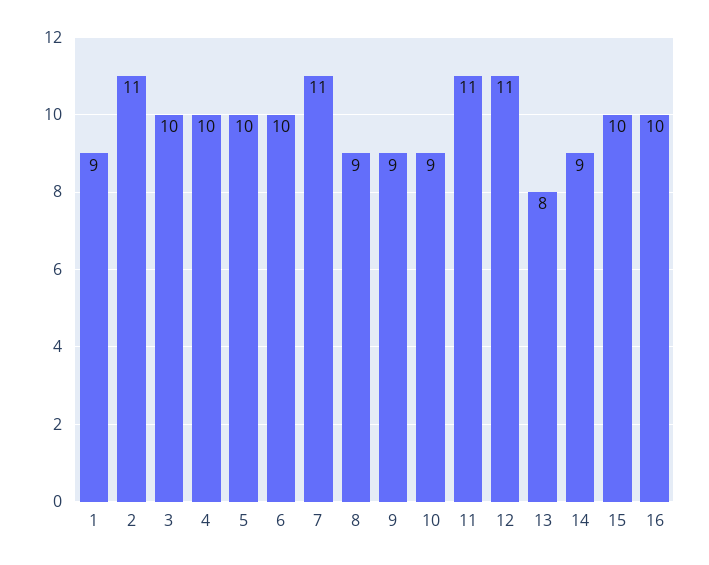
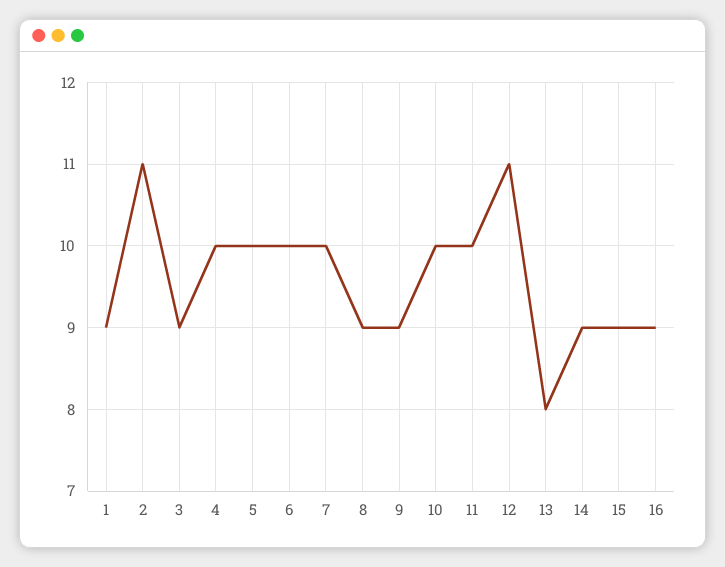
  {
    "1": 9,
    "2": 11,
-   "3": 10,
+   "3": 9,
    "4": 10,
    "5": 10,
    "6": 10,
-   "7": 11,
+   "7": 10,
    "8": 9,
    "9": 9,
-   "10": 9,
+   "10": 10,
-   "11": 11,
+   "11": 10,
    "12": 11,
    "13": 8,
    "14": 9,
-   "15": 10,
+   "15": 9,
-   "16": 10
+   "16": 9
  }

